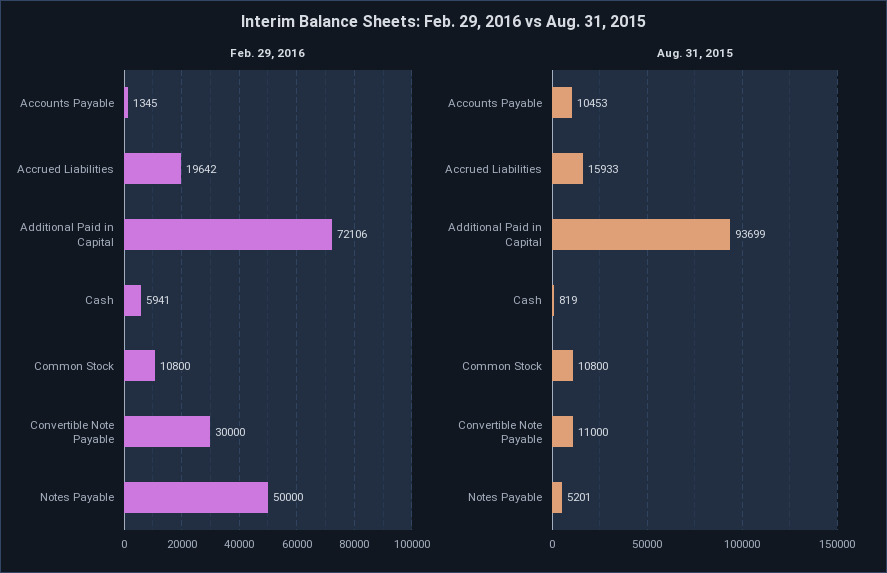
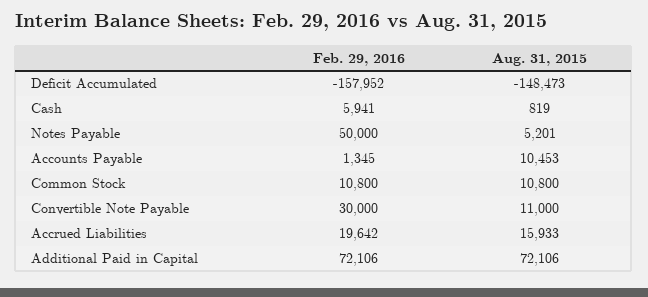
  {
    "Feb. 29, 2016": {
      "Accounts Payable": 1345,
      "Accrued Liabilities": 19642,
      "Additional Paid in Capital": 72106,
      "Cash": 5941,
      "Common Stock": 10800,
      "Convertible Note Payable": 30000,
-     "Notes Payable": 50000
+     "Notes Payable": 50000,
+     "Deficit Accumulated": -157952
    },
    "Aug. 31, 2015": {
      "Accounts Payable": 10453,
      "Accrued Liabilities": 15933,
-     "Additional Paid in Capital": 93699,
+     "Additional Paid in Capital": 72106,
      "Cash": 819,
      "Common Stock": 10800,
      "Convertible Note Payable": 11000,
-     "Notes Payable": 5201
+     "Notes Payable": 5201,
+     "Deficit Accumulated": -148473
    }
  }

